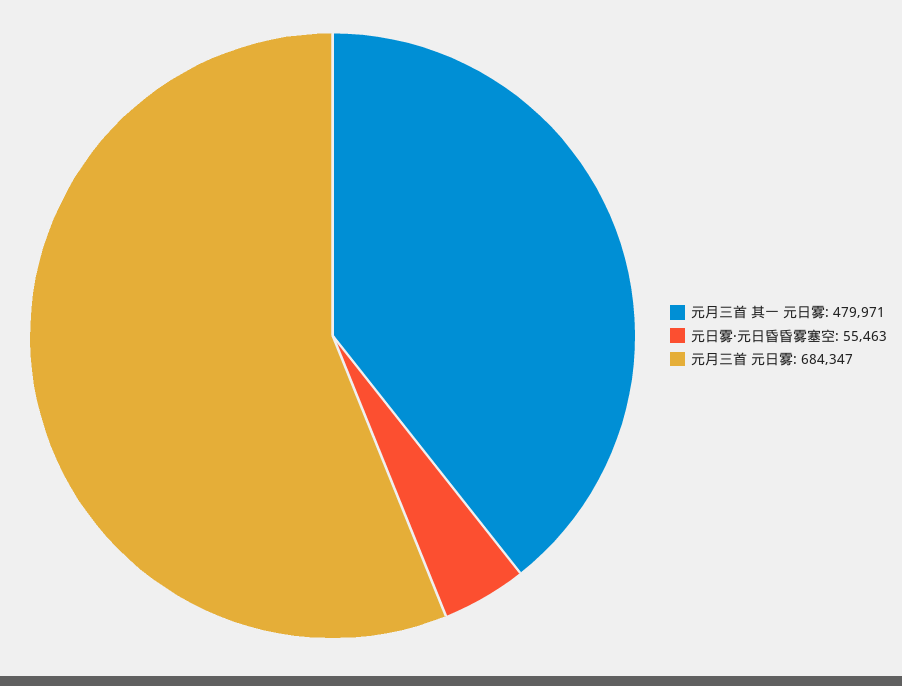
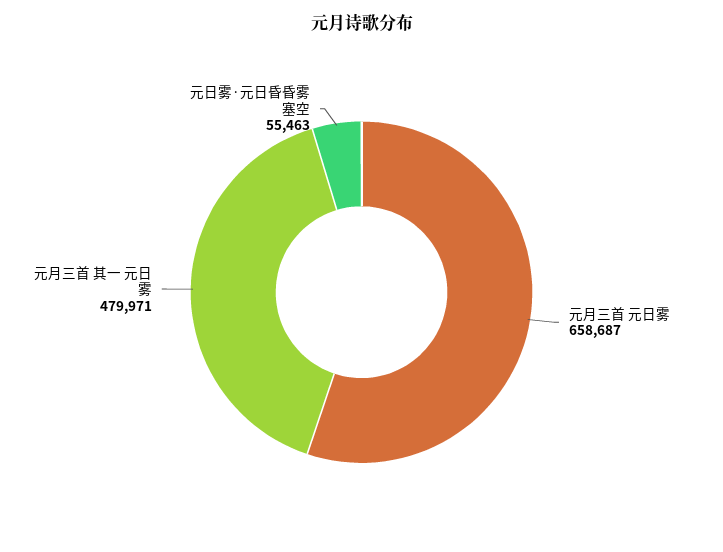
  {
    "元月三首 其一 元日雾": 479971,
    "元日雾·元日昏昏雾塞空": 55463,
-   "元月三首 元日雾": 684347
+   "元月三首 元日雾": 658687
  }

